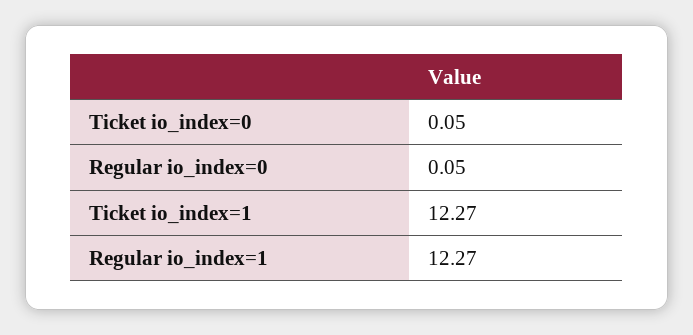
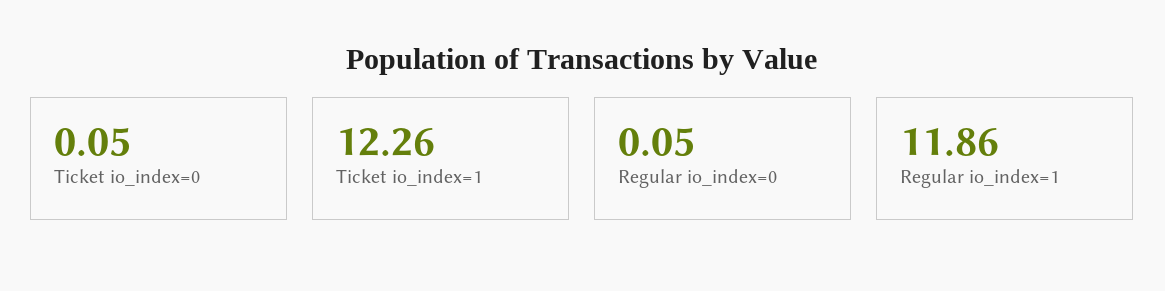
  {
    "Ticket io_index=0": 0.05,
    "Regular io_index=0": 0.05,
-   "Ticket io_index=1": 12.27,
+   "Ticket io_index=1": 12.26,
-   "Regular io_index=1": 12.27
+   "Regular io_index=1": 11.86
  }

